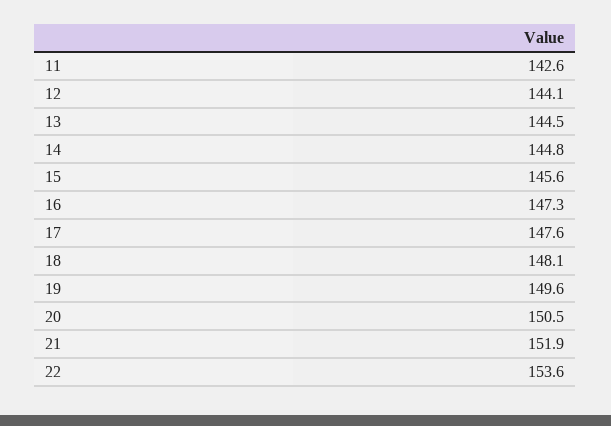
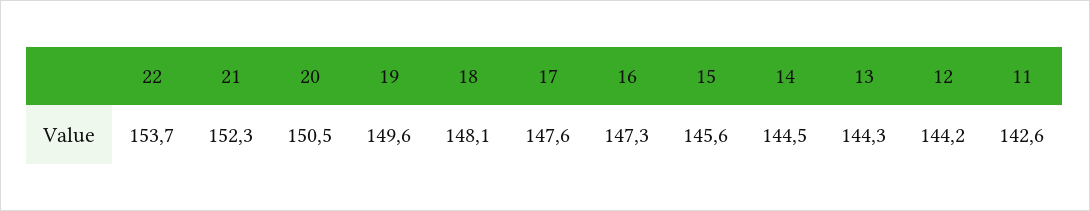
  {
    "11": 142.6,
-   "12": 144.1,
+   "12": 144.2,
-   "13": 144.5,
+   "13": 144.3,
-   "14": 144.8,
+   "14": 144.5,
    "15": 145.6,
    "16": 147.3,
    "17": 147.6,
    "18": 148.1,
    "19": 149.6,
    "20": 150.5,
-   "21": 151.9,
+   "21": 152.3,
-   "22": 153.6
+   "22": 153.7
  }

